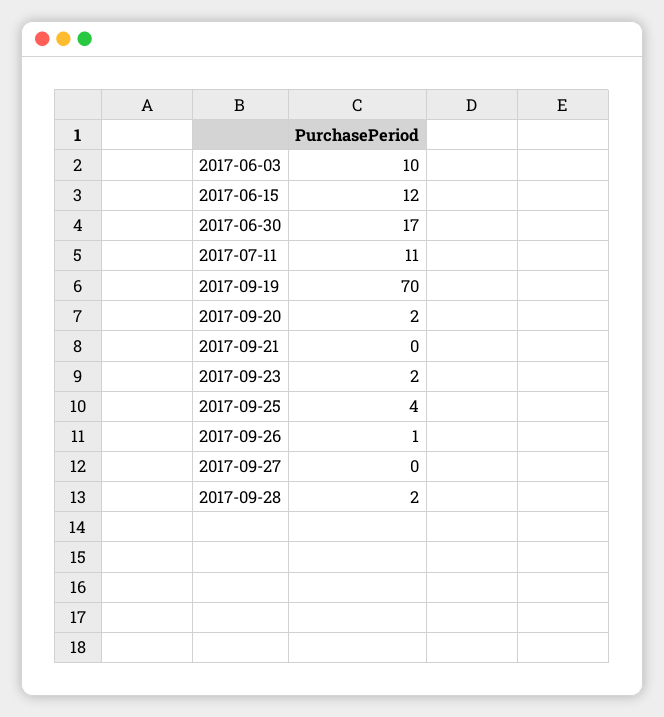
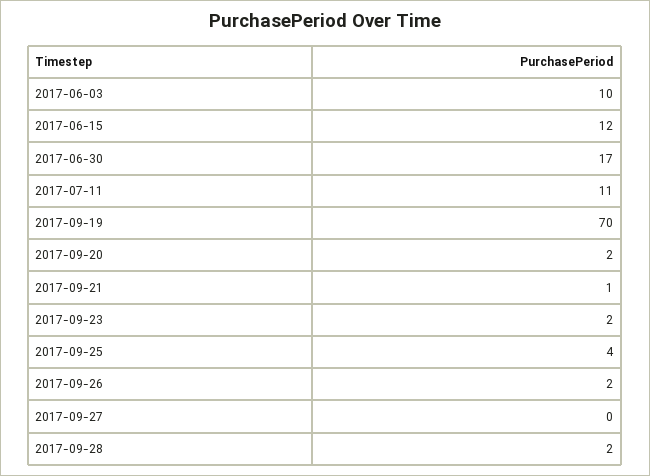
  {
    "2017-06-03": 10,
    "2017-06-15": 12,
    "2017-06-30": 17,
    "2017-07-11": 11,
    "2017-09-19": 70,
    "2017-09-20": 2,
-   "2017-09-21": 0,
+   "2017-09-21": 1,
    "2017-09-23": 2,
    "2017-09-25": 4,
-   "2017-09-26": 1,
+   "2017-09-26": 2,
    "2017-09-27": 0,
    "2017-09-28": 2
  }

